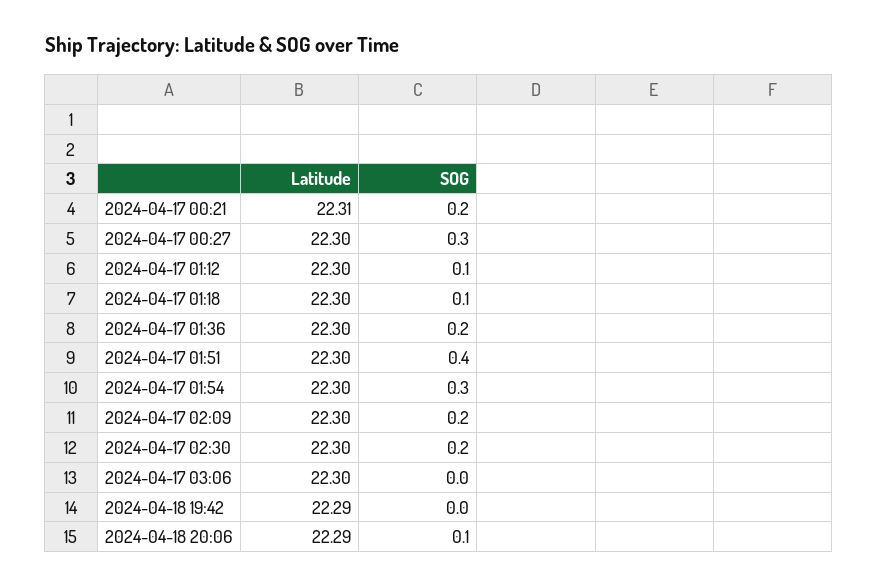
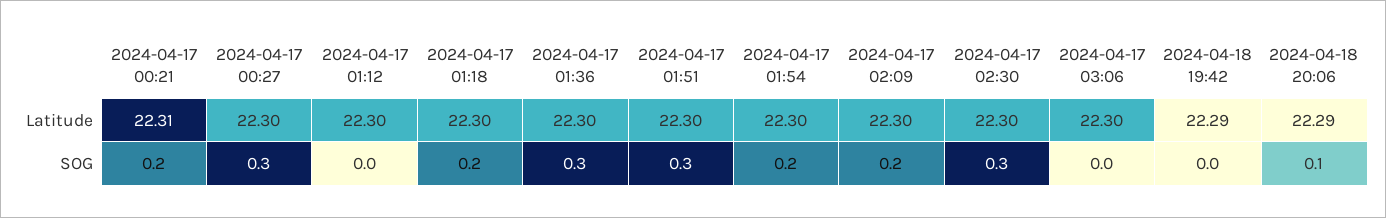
  {
    "Latitude": {
      "2024-04-17 00:21": 22.31,
      "2024-04-17 00:27": 22.3,
      "2024-04-17 01:12": 22.3,
      "2024-04-17 01:18": 22.3,
      "2024-04-17 01:36": 22.3,
      "2024-04-17 01:51": 22.3,
      "2024-04-17 01:54": 22.3,
      "2024-04-17 02:09": 22.3,
      "2024-04-17 02:30": 22.3,
      "2024-04-17 03:06": 22.3,
      "2024-04-18 19:42": 22.29,
      "2024-04-18 20:06": 22.29
    },
    "SOG": {
      "2024-04-17 00:21": 0.2,
      "2024-04-17 00:27": 0.3,
-     "2024-04-17 01:12": 0.1,
+     "2024-04-17 01:12": 0,
-     "2024-04-17 01:18": 0.1,
+     "2024-04-17 01:18": 0.2,
-     "2024-04-17 01:36": 0.2,
+     "2024-04-17 01:36": 0.3,
-     "2024-04-17 01:51": 0.4,
+     "2024-04-17 01:51": 0.3,
-     "2024-04-17 01:54": 0.3,
+     "2024-04-17 01:54": 0.2,
      "2024-04-17 02:09": 0.2,
-     "2024-04-17 02:30": 0.2,
+     "2024-04-17 02:30": 0.3,
      "2024-04-17 03:06": 0,
      "2024-04-18 19:42": 0,
      "2024-04-18 20:06": 0.1
    }
  }

